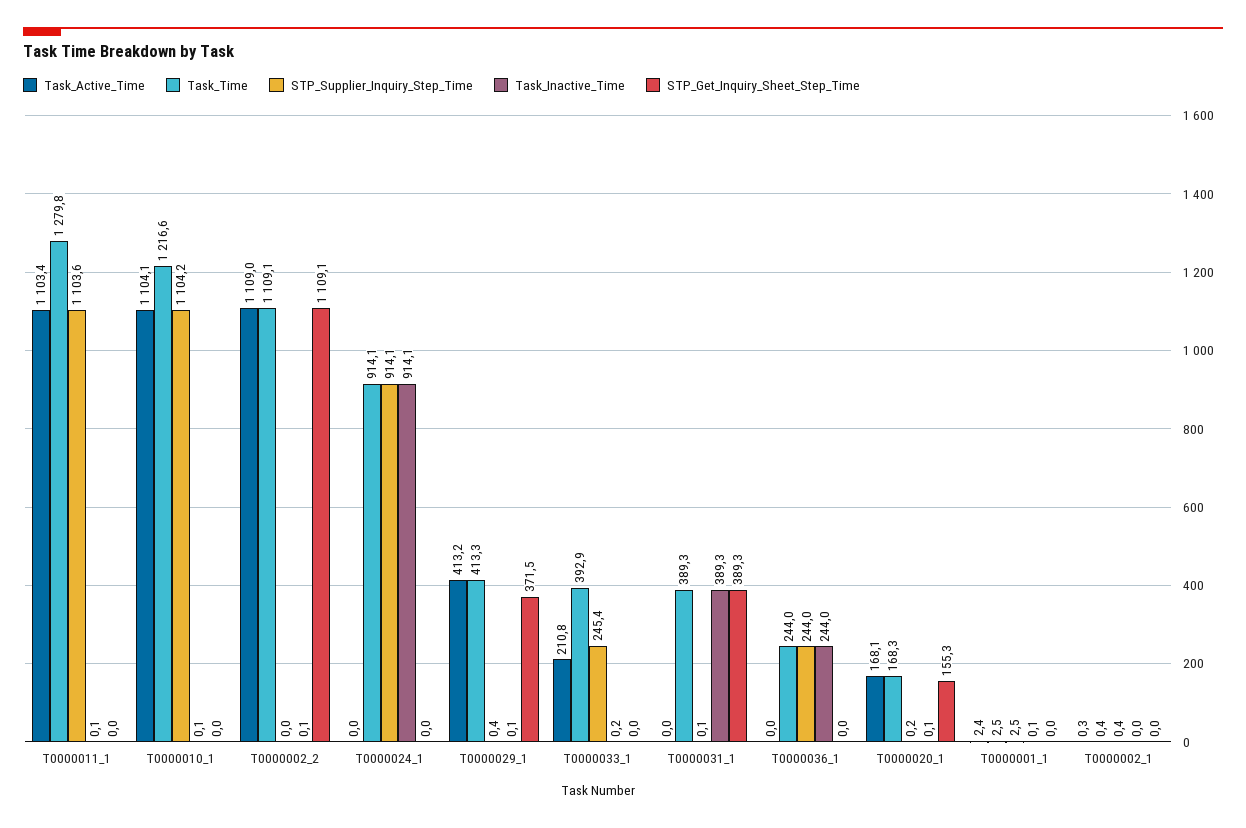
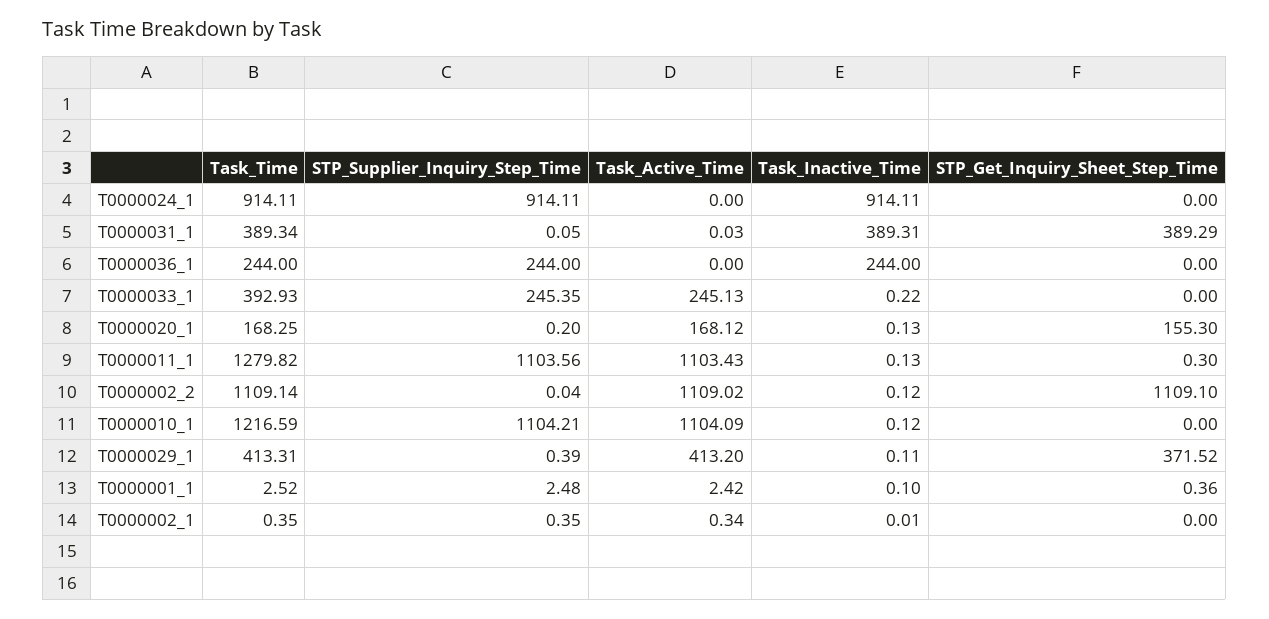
  {
    "Task_Active_Time": {
      "T0000011_1": 1103.43,
      "T0000010_1": 1104.09,
      "T0000002_2": 1109.02,
      "T0000024_1": 0,
      "T0000029_1": 413.2,
-     "T0000033_1": 210.8,
+     "T0000033_1": 245.13,
      "T0000031_1": 0.03,
      "T0000036_1": 0,
      "T0000020_1": 168.12,
      "T0000001_1": 2.42,
      "T0000002_1": 0.34
    },
    "Task_Time": {
      "T0000011_1": 1279.82,
      "T0000010_1": 1216.59,
      "T0000002_2": 1109.14,
      "T0000024_1": 914.11,
      "T0000029_1": 413.31,
      "T0000033_1": 392.93,
      "T0000031_1": 389.34,
      "T0000036_1": 244,
      "T0000020_1": 168.25,
      "T0000001_1": 2.52,
      "T0000002_1": 0.35
    },
    "STP_Supplier_Inquiry_Step_Time": {
      "T0000011_1": 1103.56,
      "T0000010_1": 1104.21,
      "T0000002_2": 0.04,
      "T0000024_1": 914.11,
      "T0000029_1": 0.39,
      "T0000033_1": 245.35,
      "T0000031_1": 0.05,
      "T0000036_1": 244,
      "T0000020_1": 0.2,
      "T0000001_1": 2.48,
      "T0000002_1": 0.35
    },
    "Task_Inactive_Time": {
      "T0000011_1": 0.13,
      "T0000010_1": 0.12,
      "T0000002_2": 0.12,
      "T0000024_1": 914.11,
      "T0000029_1": 0.11,
      "T0000033_1": 0.22,
      "T0000031_1": 389.31,
      "T0000036_1": 244,
      "T0000020_1": 0.13,
      "T0000001_1": 0.1,
      "T0000002_1": 0.01
    },
    "STP_Get_Inquiry_Sheet_Step_Time": {
-     "T0000011_1": 0,
+     "T0000011_1": 0.3,
      "T0000010_1": 0,
      "T0000002_2": 1109.1,
      "T0000024_1": 0,
      "T0000029_1": 371.52,
      "T0000033_1": 0,
      "T0000031_1": 389.29,
      "T0000036_1": 0,
      "T0000020_1": 155.3,
-     "T0000001_1": 0,
+     "T0000001_1": 0.36,
      "T0000002_1": 0
    }
  }

